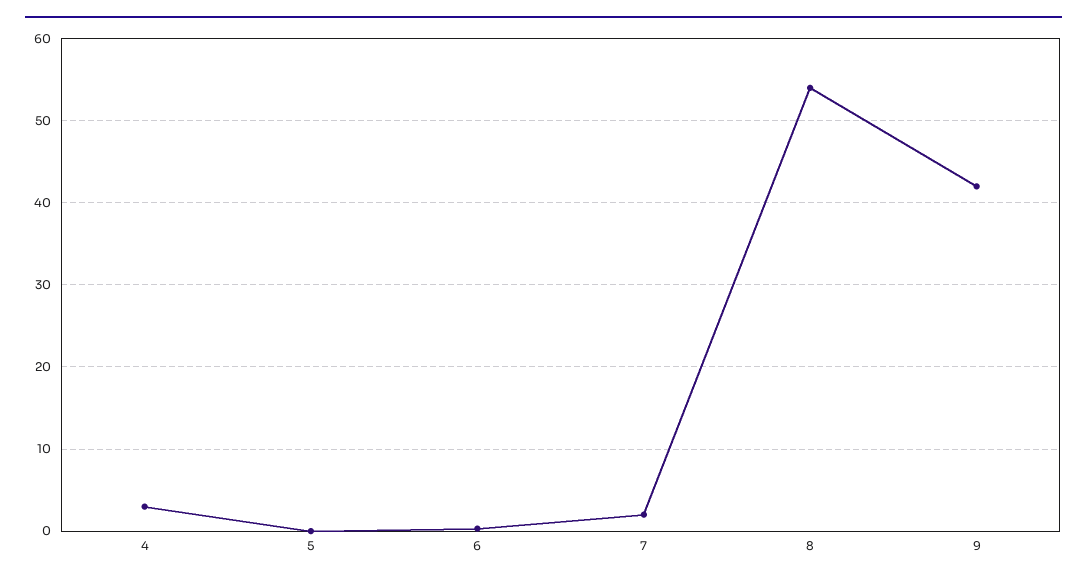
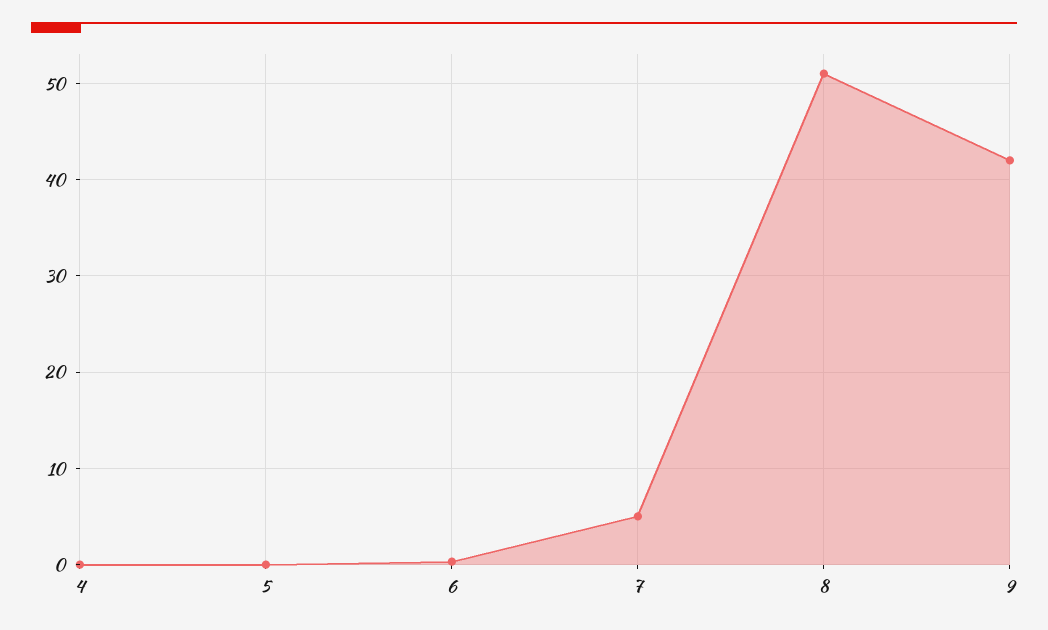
  {
-   "4": 3,
+   "4": 0,
    "5": 0,
    "6": 0,
-   "7": 2,
+   "7": 5,
-   "8": 54,
+   "8": 51,
    "9": 42
  }

